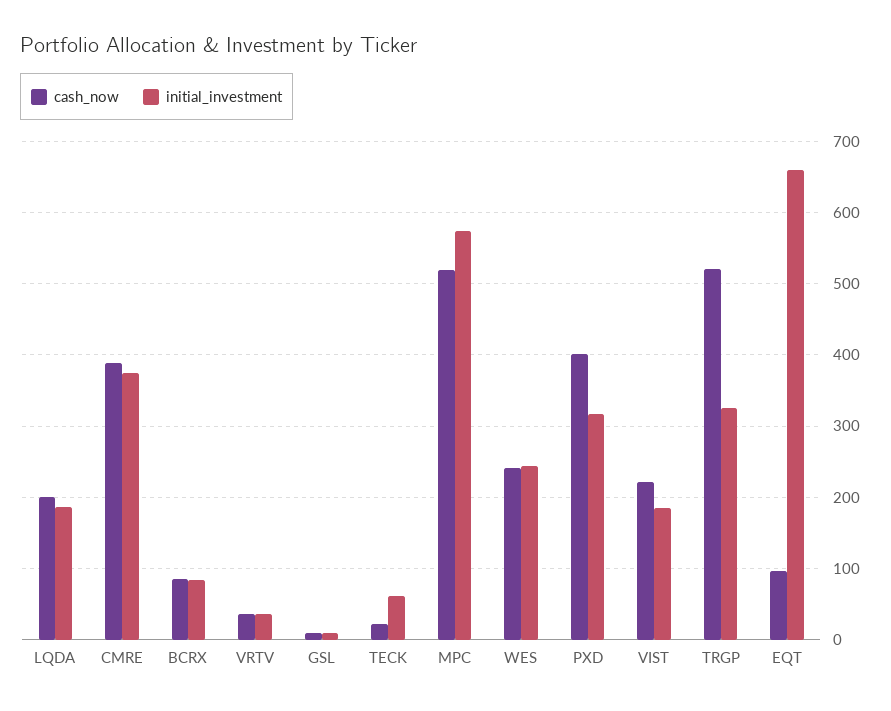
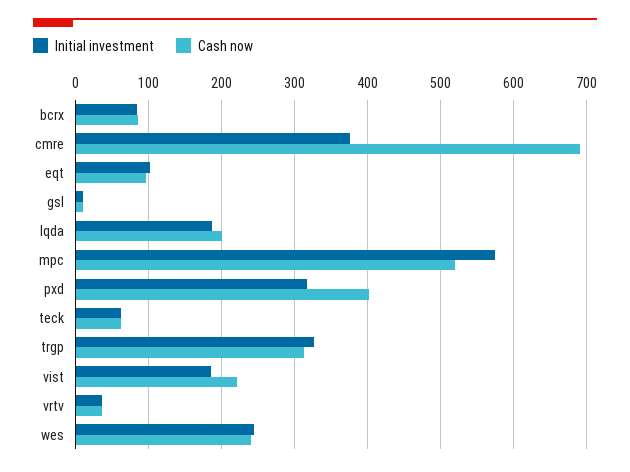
  {
    "cash_now": {
      "LQDA": 200,
-     "CMRE": 390,
+     "CMRE": 690,
      "BCRX": 90,
      "VRTV": 40,
      "GSL": 10,
-     "TECK": 20,
+     "TECK": 60,
      "MPC": 520,
      "WES": 240,
      "PXD": 400,
      "VIST": 220,
-     "TRGP": 520,
+     "TRGP": 310,
      "EQT": 100
    },
    "initial_investment": {
      "LQDA": 190,
      "CMRE": 380,
      "BCRX": 80,
      "VRTV": 40,
      "GSL": 10,
      "TECK": 60,
      "MPC": 570,
      "WES": 240,
      "PXD": 320,
      "VIST": 180,
      "TRGP": 330,
-     "EQT": 660
+     "EQT": 100
    }
  }

